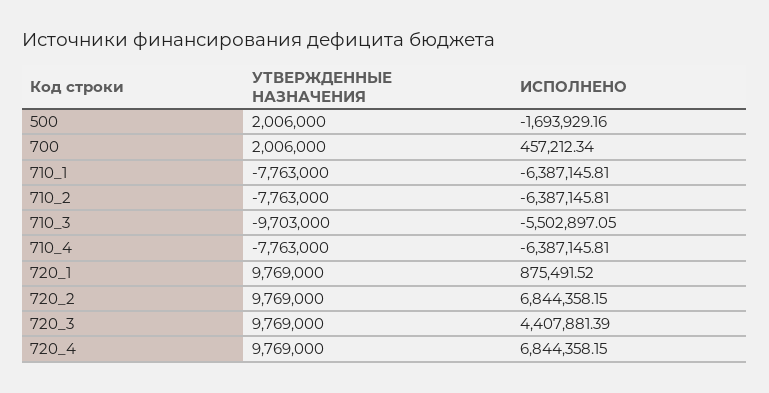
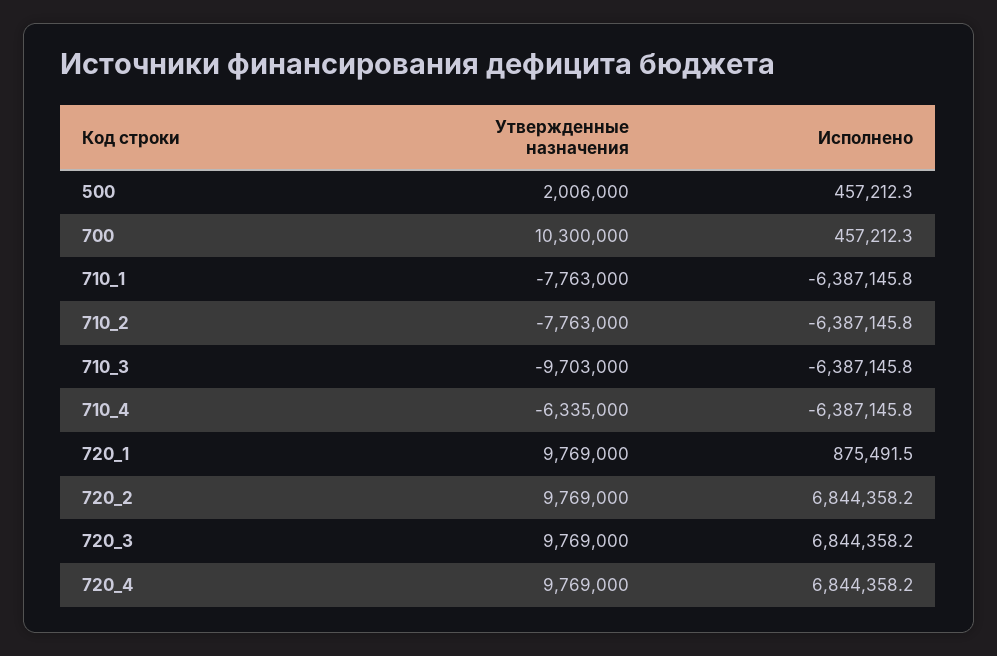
  {
    "УТВЕРЖДЕННЫЕ НАЗНАЧЕНИЯ": {
      "500": 2006000,
-     "700": 2006000,
+     "700": 10300000,
      "710_1": -7763000,
      "710_2": -7763000,
      "710_3": -9703000,
-     "710_4": -7763000,
+     "710_4": -6335000,
      "720_1": 9769000,
      "720_2": 9769000,
      "720_3": 9769000,
      "720_4": 9769000
    },
    "ИСПОЛНЕНО": {
-     "500": -1693929.16,
+     "500": 457212.3,
      "700": 457212.34,
      "710_1": -6387145.81,
      "710_2": -6387145.81,
-     "710_3": -5502897.05,
+     "710_3": -6387145.8,
      "710_4": -6387145.81,
      "720_1": 875491.52,
      "720_2": 6844358.15,
-     "720_3": 4407881.39,
+     "720_3": 6844358.2,
      "720_4": 6844358.15
    }
  }

